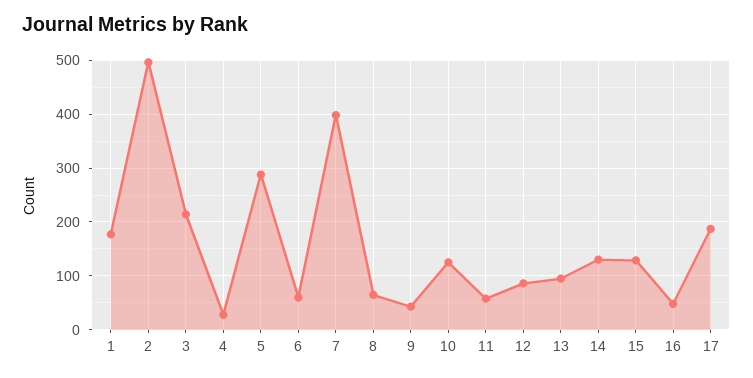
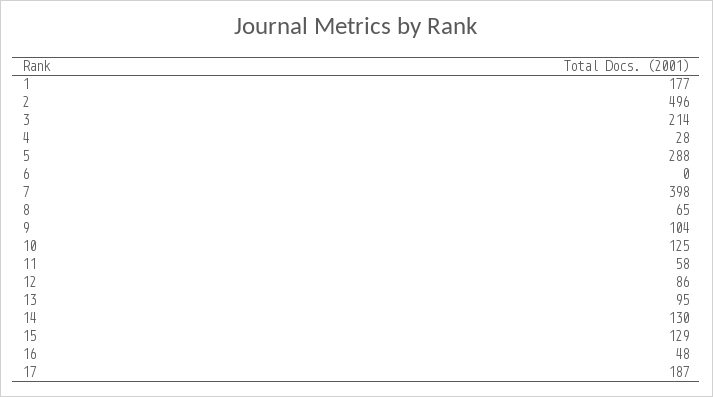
  {
    "1": 177,
    "2": 496,
    "3": 214,
    "4": 28,
    "5": 288,
-   "6": 60,
+   "6": 0,
    "7": 398,
    "8": 65,
-   "9": 40,
+   "9": 104,
    "10": 125,
    "11": 58,
    "12": 86,
    "13": 95,
    "14": 130,
    "15": 129,
    "16": 48,
    "17": 187
  }

